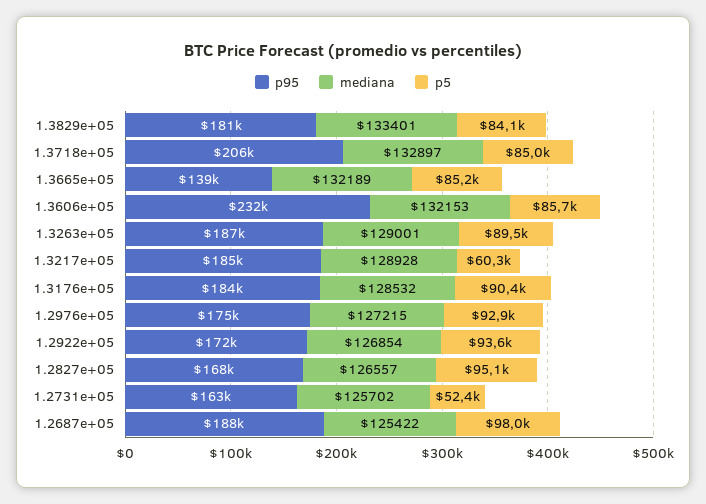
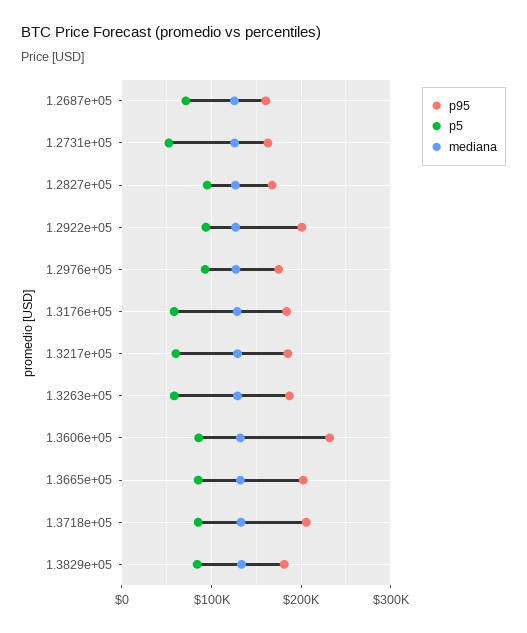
  {
    "p95": {
      "1.3829e+05": 181000,
      "1.3718e+05": 206000,
-     "1.3665e+05": 139000,
+     "1.3665e+05": 200000,
      "1.3606e+05": 232000,
      "1.3263e+05": 187000,
      "1.3217e+05": 185000,
      "1.3176e+05": 184000,
      "1.2976e+05": 175000,
-     "1.2922e+05": 172000,
+     "1.2922e+05": 200000,
      "1.2827e+05": 168000,
      "1.2731e+05": 163000,
-     "1.2687e+05": 188000
+     "1.2687e+05": 160000
    },
    "mediana": {
      "1.3829e+05": 133401,
      "1.3718e+05": 132897,
      "1.3665e+05": 132189,
      "1.3606e+05": 132153,
      "1.3263e+05": 129001,
      "1.3217e+05": 128928,
      "1.3176e+05": 128532,
      "1.2976e+05": 127215,
      "1.2922e+05": 126854,
      "1.2827e+05": 126557,
      "1.2731e+05": 125702,
      "1.2687e+05": 125422
    },
    "p5": {
      "1.3829e+05": 84100,
      "1.3718e+05": 85000,
      "1.3665e+05": 85200,
      "1.3606e+05": 85700,
-     "1.3263e+05": 89500,
+     "1.3263e+05": 60000,
      "1.3217e+05": 60300,
-     "1.3176e+05": 90400,
+     "1.3176e+05": 60000,
      "1.2976e+05": 92900,
      "1.2922e+05": 93600,
      "1.2827e+05": 95100,
      "1.2731e+05": 52400,
-     "1.2687e+05": 98000
+     "1.2687e+05": 70000
    }
  }

